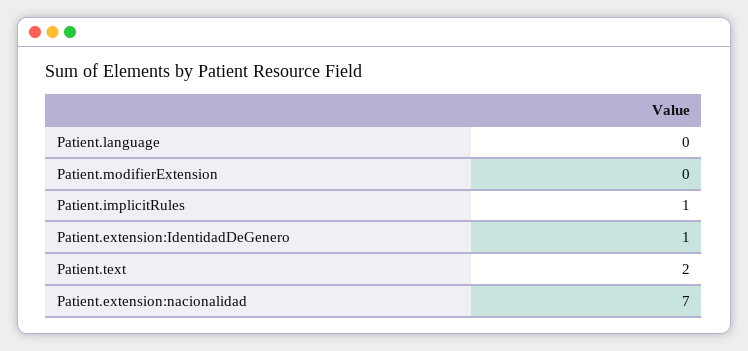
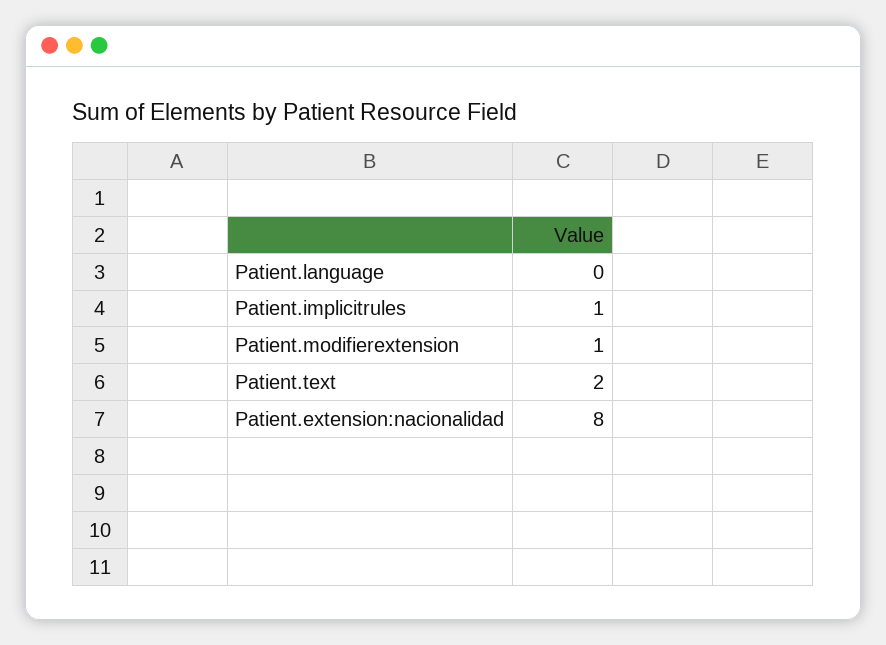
  {
    "Patient.language": 0,
-   "Patient.modifierExtension": 0,
+   "Patient.modifierExtension": 1,
    "Patient.implicitRules": 1,
-   "Patient.extension:IdentidadDeGenero": 1,
    "Patient.text": 2,
-   "Patient.extension:nacionalidad": 7
+   "Patient.extension:nacionalidad": 8
  }

